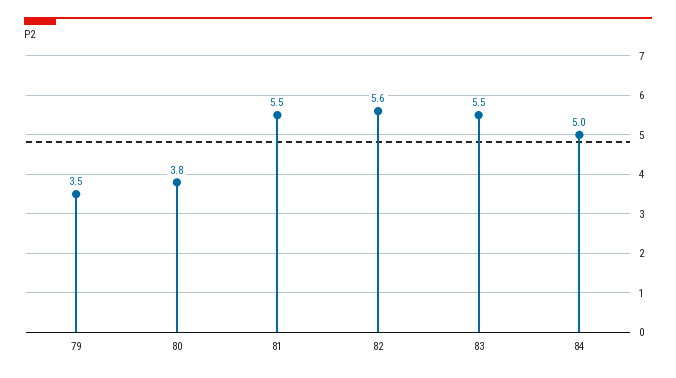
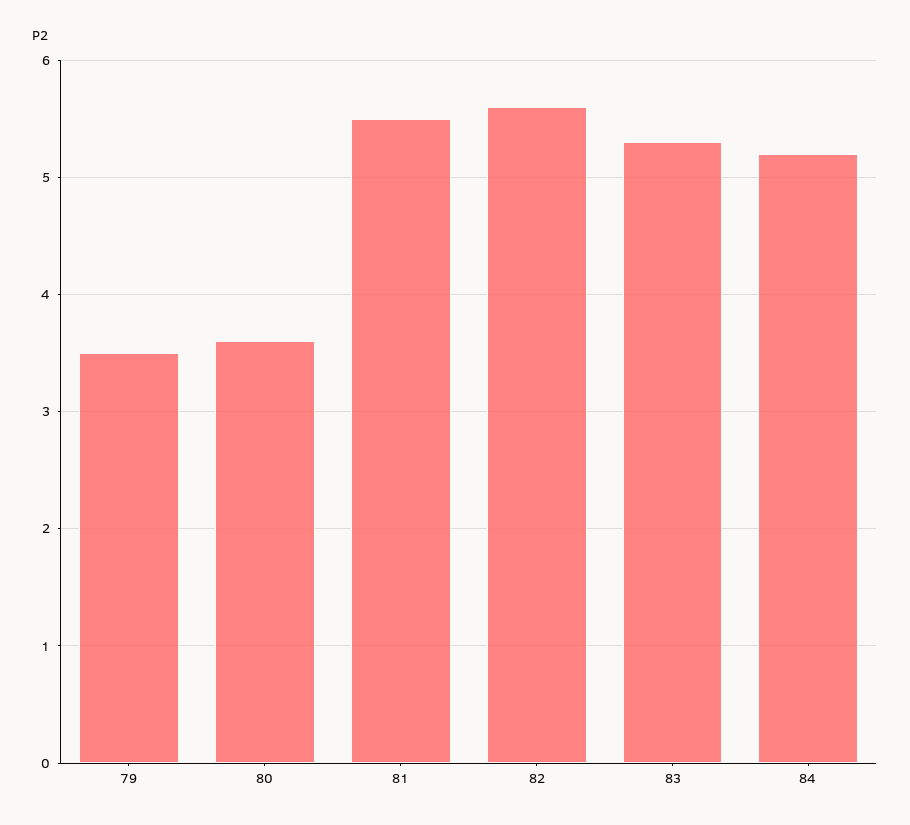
  {
    "79": 3.5,
-   "80": 3.8,
+   "80": 3.6,
    "81": 5.5,
    "82": 5.6,
-   "83": 5.5,
+   "83": 5.3,
-   "84": 5
+   "84": 5.2
  }

